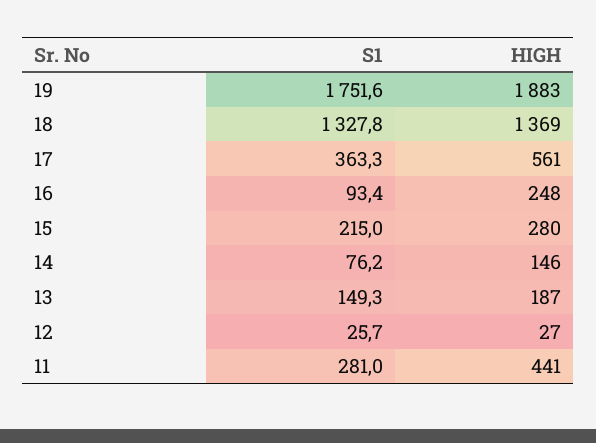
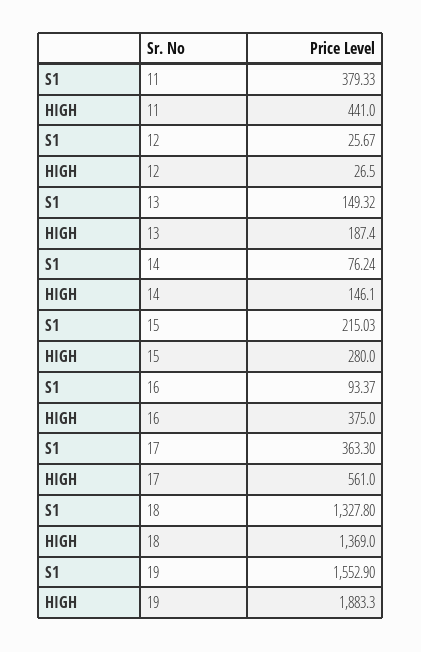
  {
    "S1": {
-     "19": 1751.6,
+     "19": 1552.9,
      "18": 1327.8,
      "17": 363.3,
      "16": 93.37,
      "15": 215.03,
      "14": 76.24,
      "13": 149.32,
      "12": 25.67,
-     "11": 281
+     "11": 379.33
    },
    "HIGH": {
      "19": 1883.3,
      "18": 1369,
      "17": 561,
-     "16": 248,
+     "16": 375,
      "15": 280,
      "14": 146.1,
      "13": 187.4,
      "12": 26.5,
      "11": 441
    }
  }

